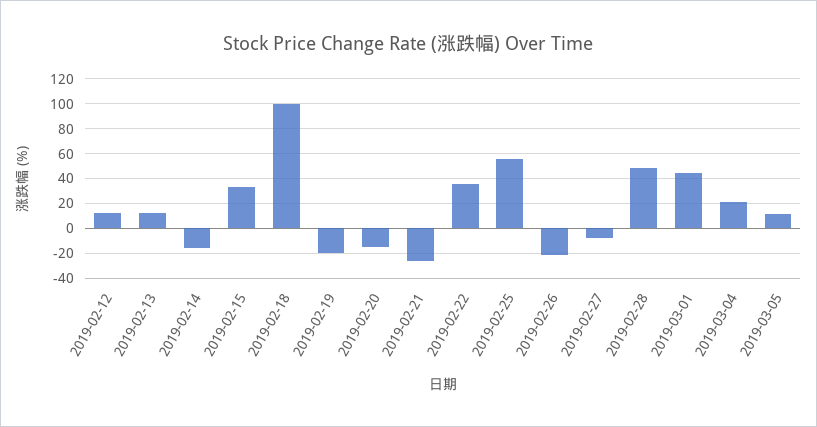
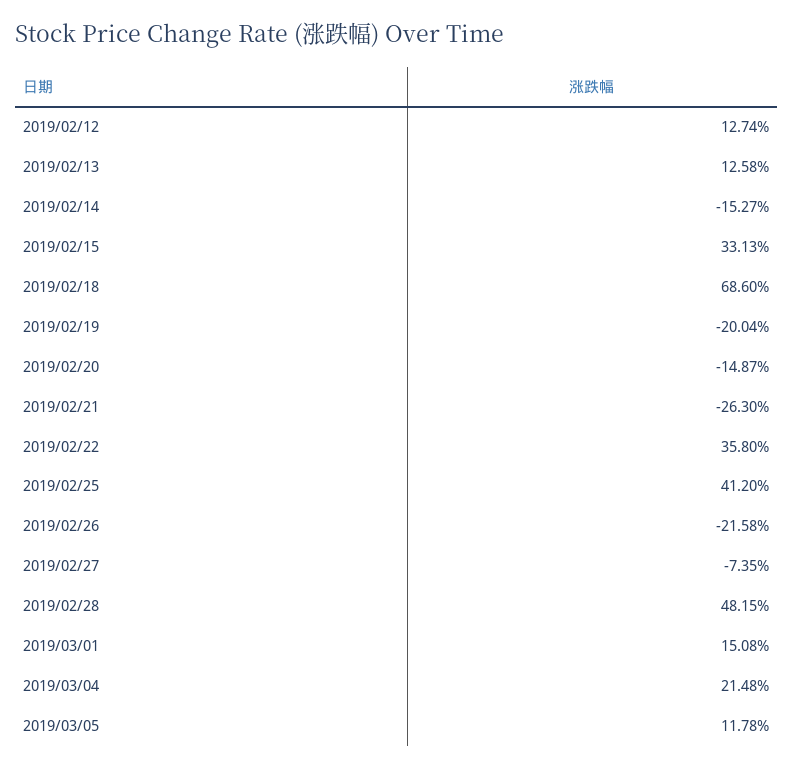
  {
    "2019-02-12": 12.74,
    "2019-02-13": 12.58,
    "2019-02-14": -15.27,
    "2019-02-15": 33.13,
-   "2019-02-18": 100,
+   "2019-02-18": 68.6,
    "2019-02-19": -20.04,
    "2019-02-20": -14.87,
    "2019-02-21": -26.3,
    "2019-02-22": 35.8,
-   "2019-02-25": 55,
+   "2019-02-25": 41.2,
    "2019-02-26": -21.58,
    "2019-02-27": -7.35,
    "2019-02-28": 48.15,
-   "2019-03-01": 45,
+   "2019-03-01": 15.08,
    "2019-03-04": 21.48,
    "2019-03-05": 11.78
  }

